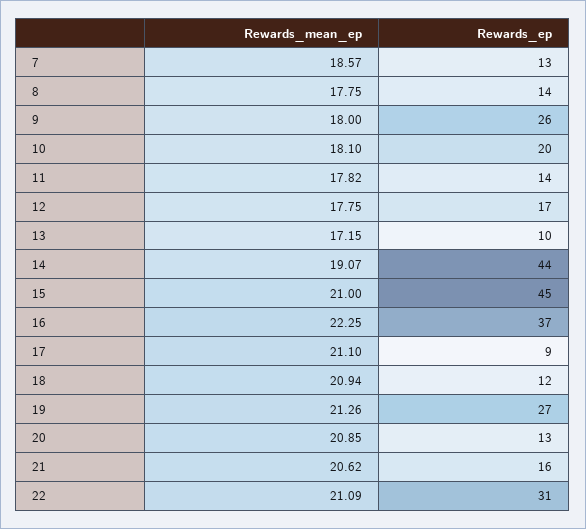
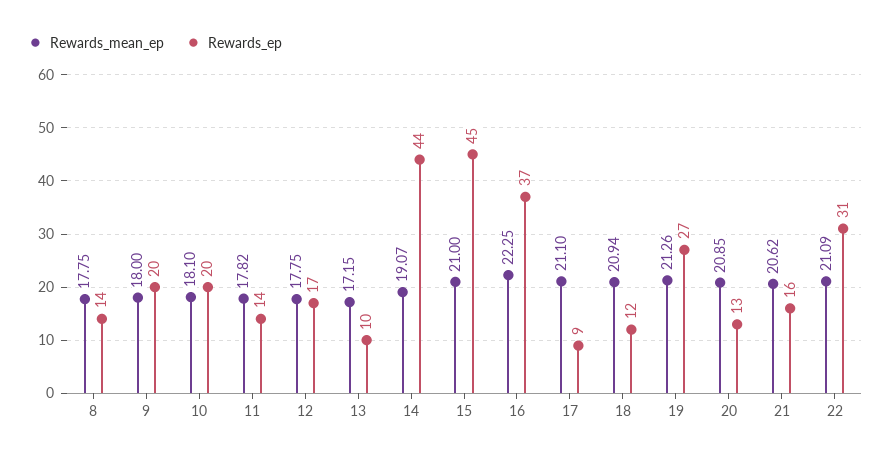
  {
    "Rewards_mean_ep": {
-     "7": 18.57,
      "8": 17.75,
      "9": 18,
      "10": 18.1,
      "11": 17.82,
      "12": 17.75,
      "13": 17.15,
      "14": 19.07,
      "15": 21,
      "16": 22.25,
      "17": 21.1,
      "18": 20.94,
      "19": 21.26,
      "20": 20.85,
      "21": 20.62,
      "22": 21.09
    },
    "Rewards_ep": {
-     "7": 13,
      "8": 14,
-     "9": 26,
+     "9": 20,
      "10": 20,
      "11": 14,
      "12": 17,
      "13": 10,
      "14": 44,
      "15": 45,
      "16": 37,
      "17": 9,
      "18": 12,
      "19": 27,
      "20": 13,
      "21": 16,
      "22": 31
    }
  }

